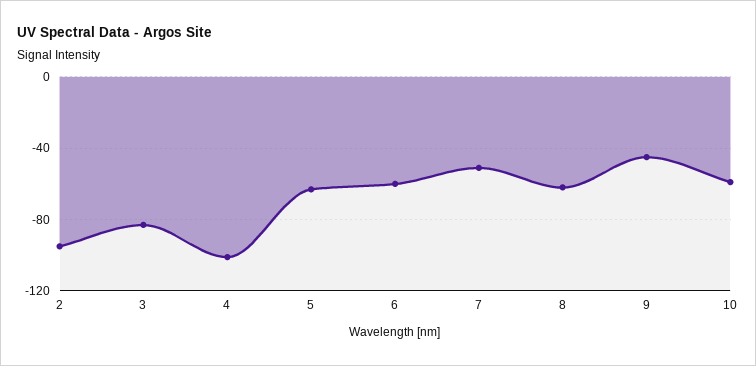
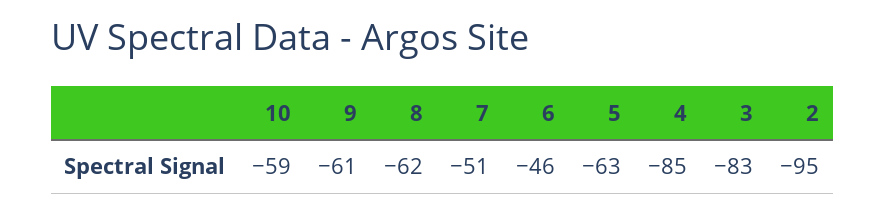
  {
    "2": -95,
    "3": -83,
-   "4": -100,
+   "4": -85,
    "5": -63,
-   "6": -60,
+   "6": -46,
    "7": -51,
    "8": -62,
-   "9": -45,
+   "9": -61,
    "10": -59
  }

